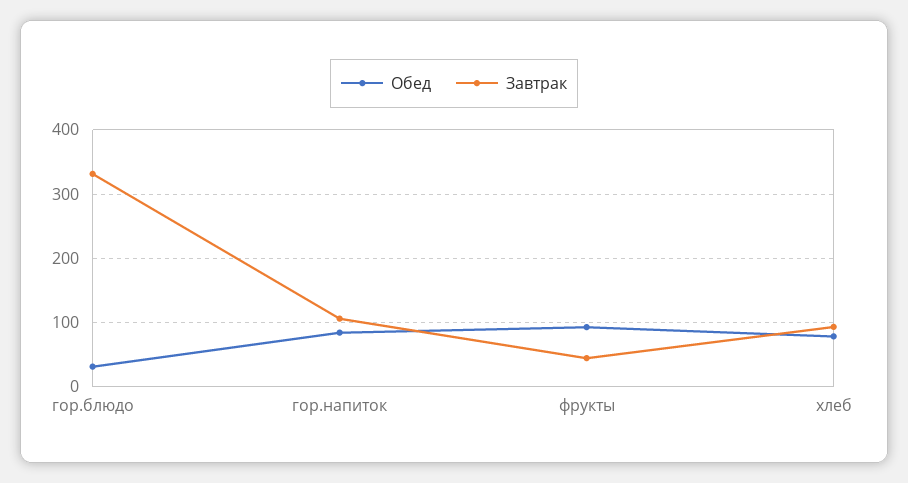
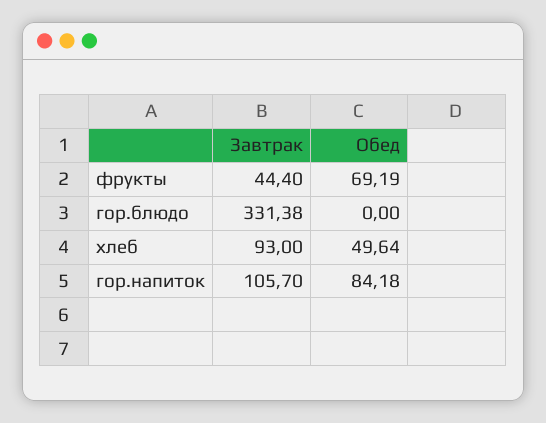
  {
    "Обед": {
-     "гор.блюдо": 30,
+     "гор.блюдо": 0,
      "гор.напиток": 84.18,
-     "фрукты": 90,
+     "фрукты": 69.19,
-     "хлеб": 80
+     "хлеб": 49.64
    },
    "Завтрак": {
      "гор.блюдо": 331.38,
      "гор.напиток": 105.7,
      "фрукты": 44.4,
      "хлеб": 93
    }
  }

